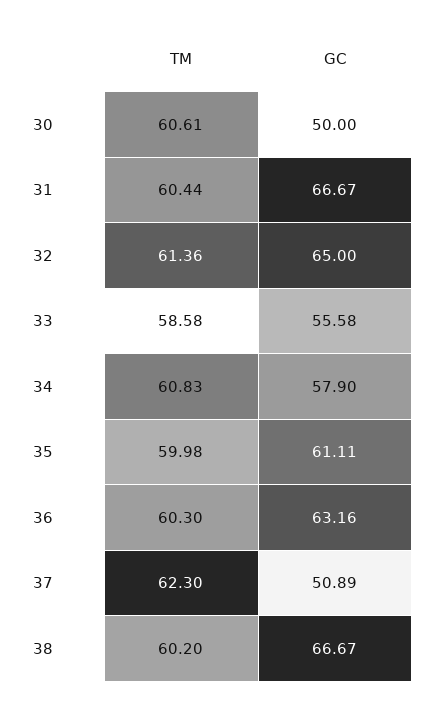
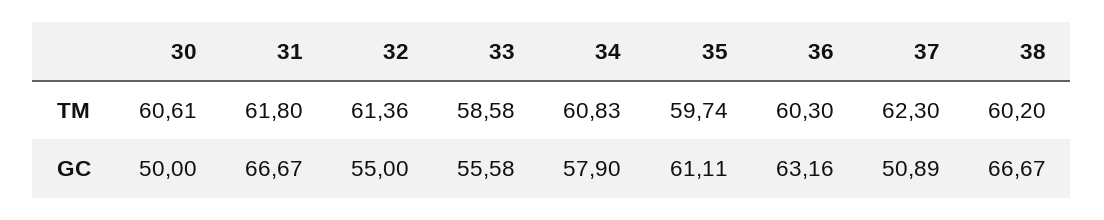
  {
    "TM": {
      "30": 60.61,
-     "31": 60.44,
+     "31": 61.8,
      "32": 61.36,
      "33": 58.58,
      "34": 60.83,
-     "35": 59.98,
+     "35": 59.74,
      "36": 60.3,
      "37": 62.3,
      "38": 60.2
    },
    "GC": {
      "30": 50,
      "31": 66.67,
-     "32": 65,
+     "32": 55,
      "33": 55.58,
      "34": 57.9,
      "35": 61.11,
      "36": 63.16,
      "37": 50.89,
      "38": 66.67
    }
  }

